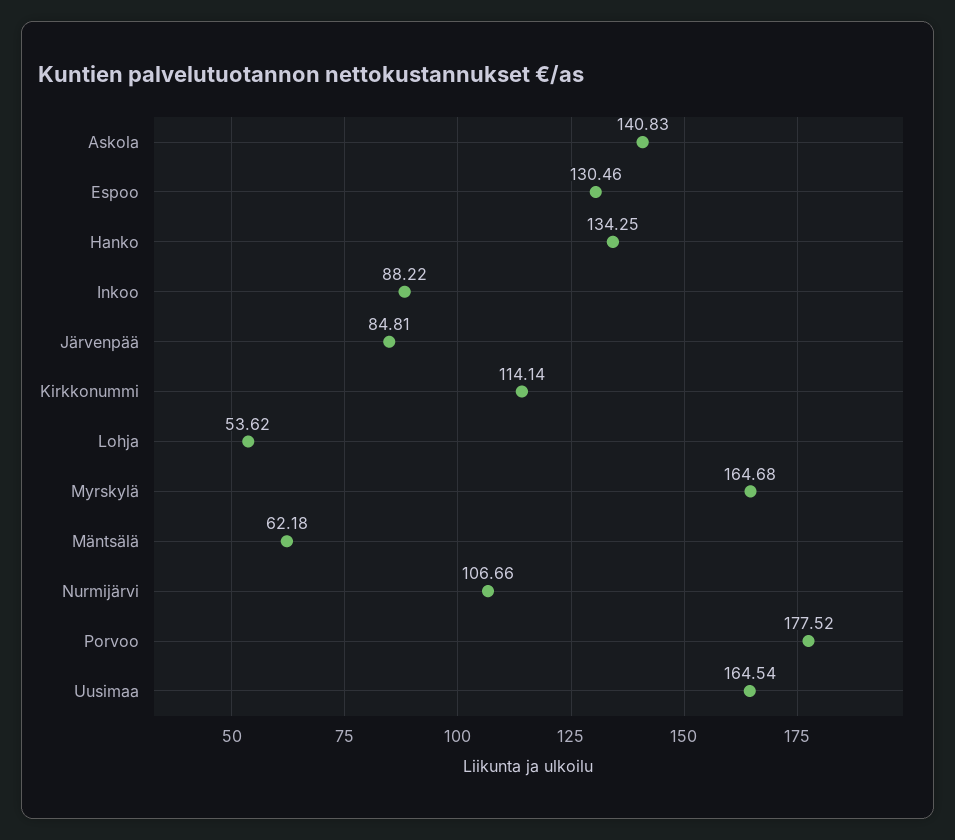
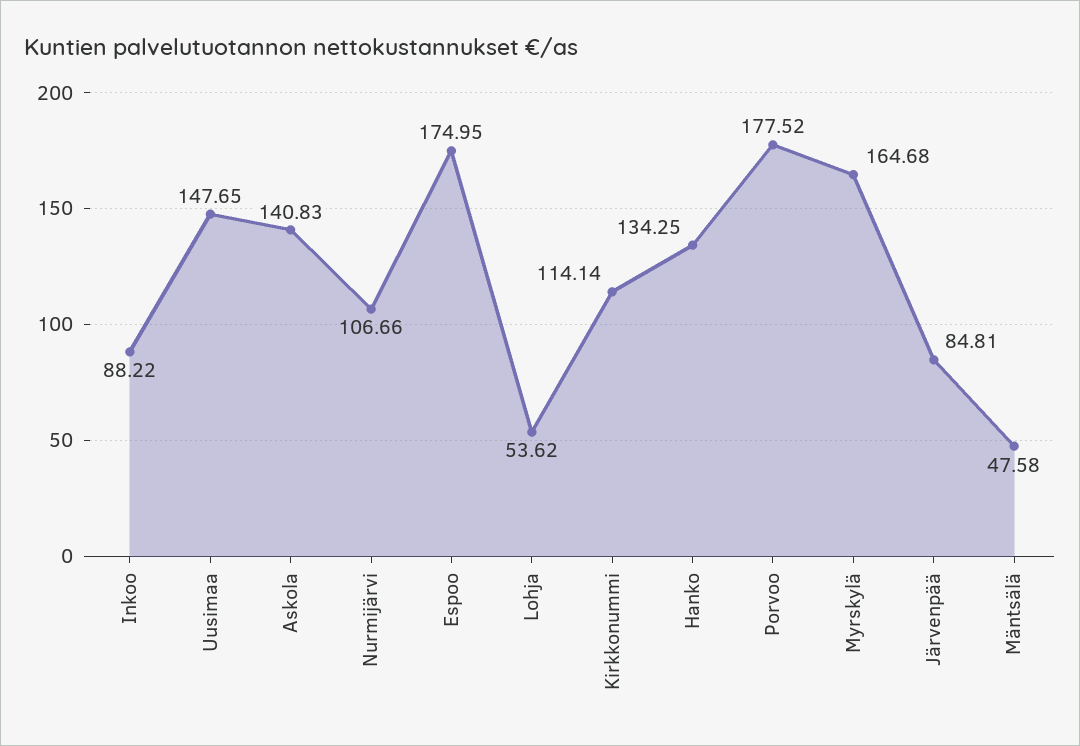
  {
    "Askola": 140.83,
-   "Espoo": 130.46,
+   "Espoo": 174.95,
    "Hanko": 134.25,
    "Inkoo": 88.22,
    "Järvenpää": 84.81,
    "Kirkkonummi": 114.14,
    "Lohja": 53.62,
    "Myrskylä": 164.68,
-   "Mäntsälä": 62.18,
+   "Mäntsälä": 47.58,
    "Nurmijärvi": 106.66,
    "Porvoo": 177.52,
-   "Uusimaa": 164.54
+   "Uusimaa": 147.65
  }

